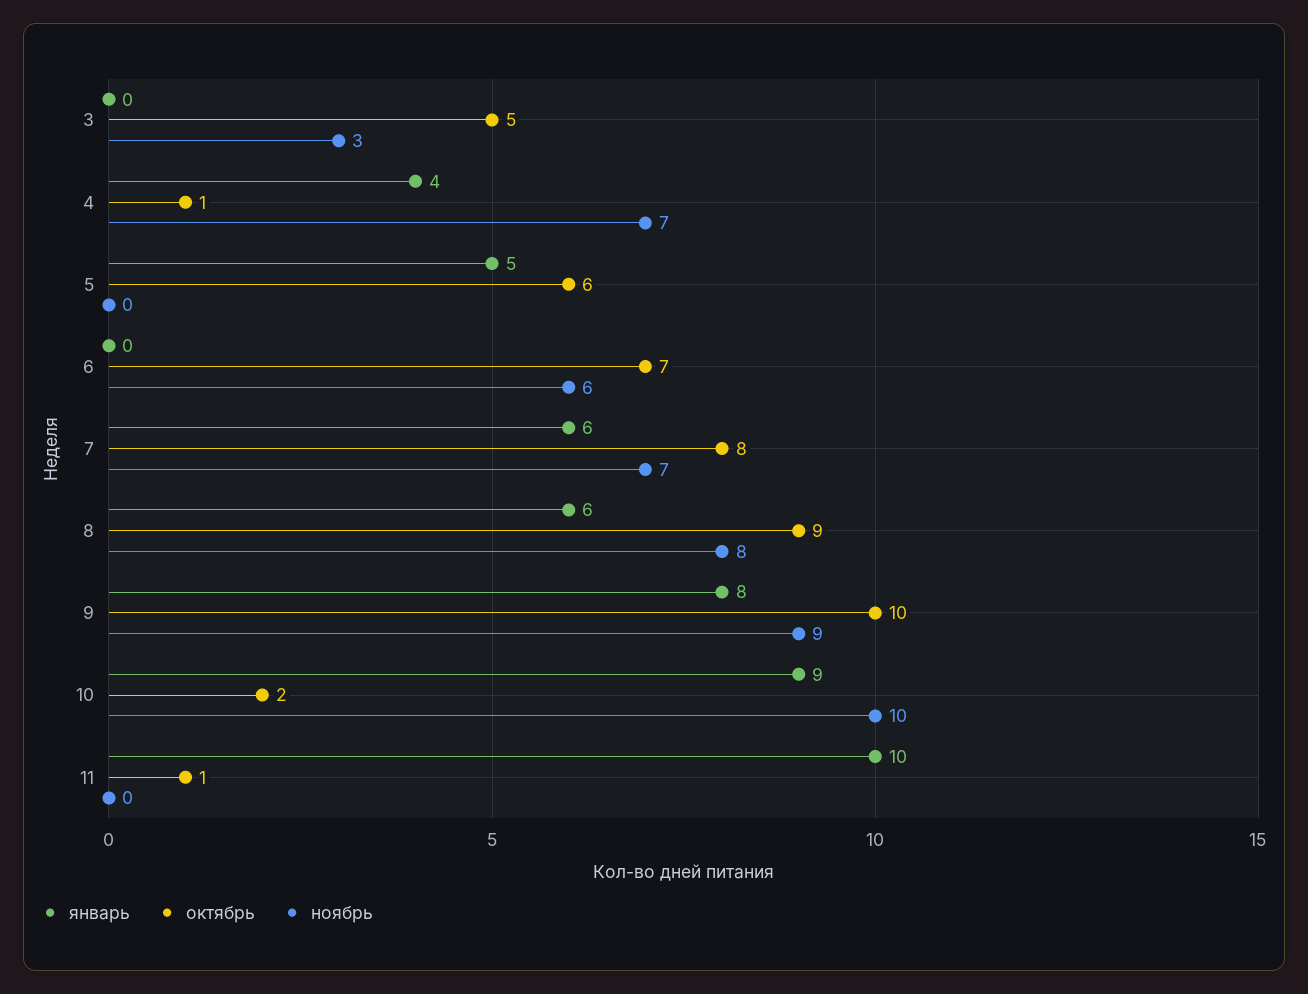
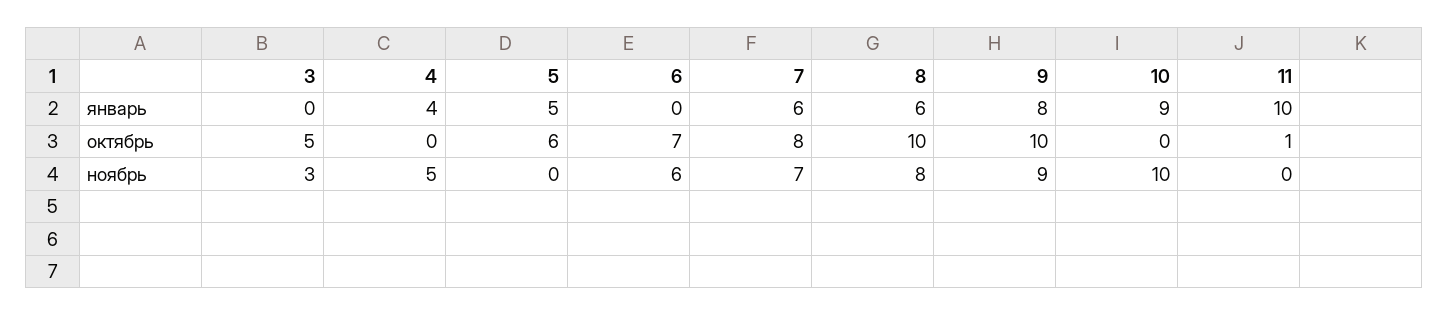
  {
    "январь": {
      "3": 0,
      "4": 4,
      "5": 5,
      "6": 0,
      "7": 6,
      "8": 6,
      "9": 8,
      "10": 9,
      "11": 10
    },
    "октябрь": {
      "3": 5,
-     "4": 1,
+     "4": 0,
      "5": 6,
      "6": 7,
      "7": 8,
-     "8": 9,
+     "8": 10,
      "9": 10,
-     "10": 2,
+     "10": 0,
      "11": 1
    },
    "ноябрь": {
      "3": 3,
-     "4": 7,
+     "4": 5,
      "5": 0,
      "6": 6,
      "7": 7,
      "8": 8,
      "9": 9,
      "10": 10,
      "11": 0
    }
  }

